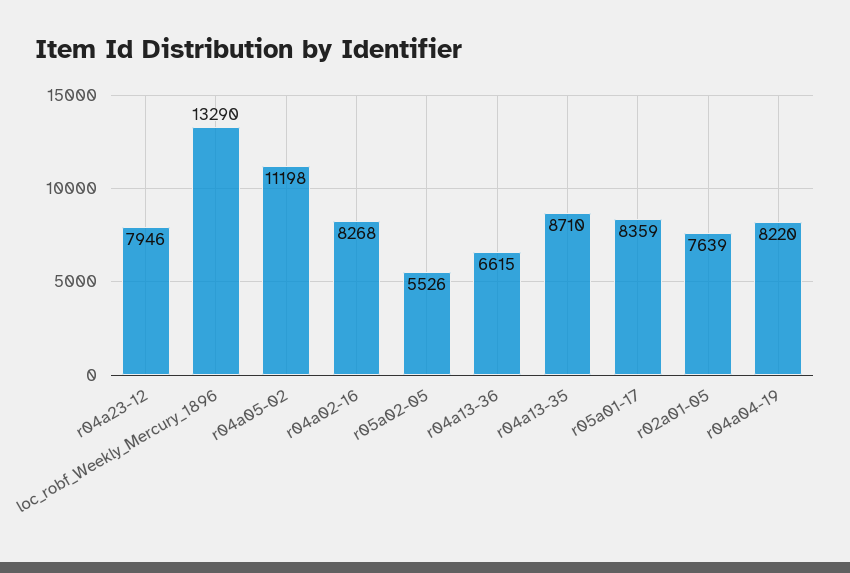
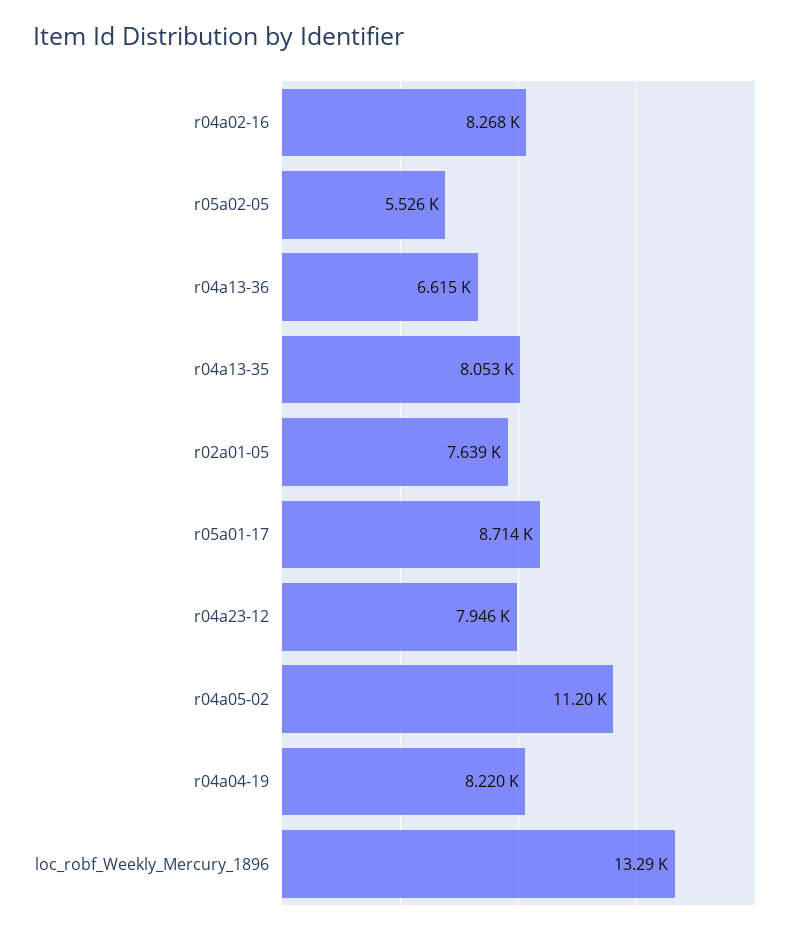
  {
    "r04a23-12": 7946,
    "loc_robf_Weekly_Mercury_1896": 13290,
    "r04a05-02": 11198,
    "r04a02-16": 8268,
    "r05a02-05": 5526,
    "r04a13-36": 6615,
-   "r04a13-35": 8710,
+   "r04a13-35": 8053,
-   "r05a01-17": 8359,
+   "r05a01-17": 8714,
    "r02a01-05": 7639,
    "r04a04-19": 8220
  }

